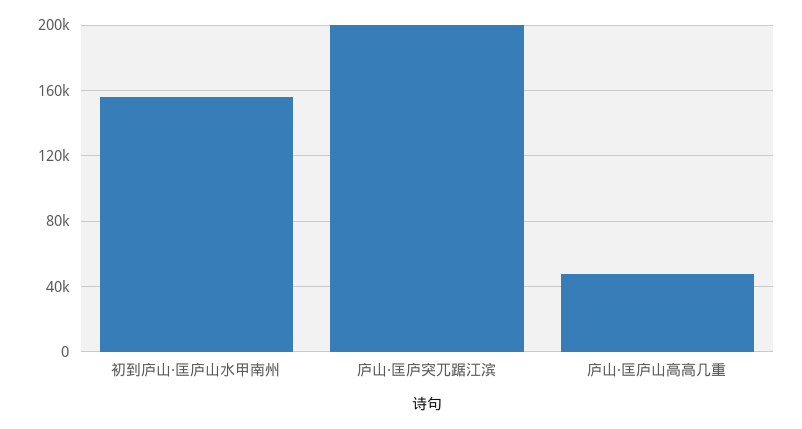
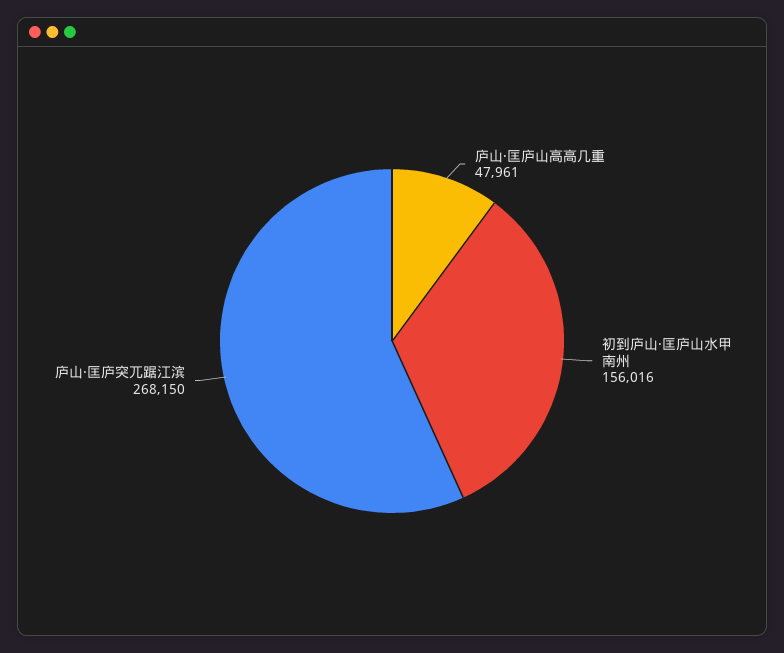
  {
    "初到庐山·匡庐山水甲南州": 156016,
-   "庐山·匡庐突兀踞江滨": 200000,
+   "庐山·匡庐突兀踞江滨": 268150,
    "庐山·匡庐山高高几重": 47961
  }

